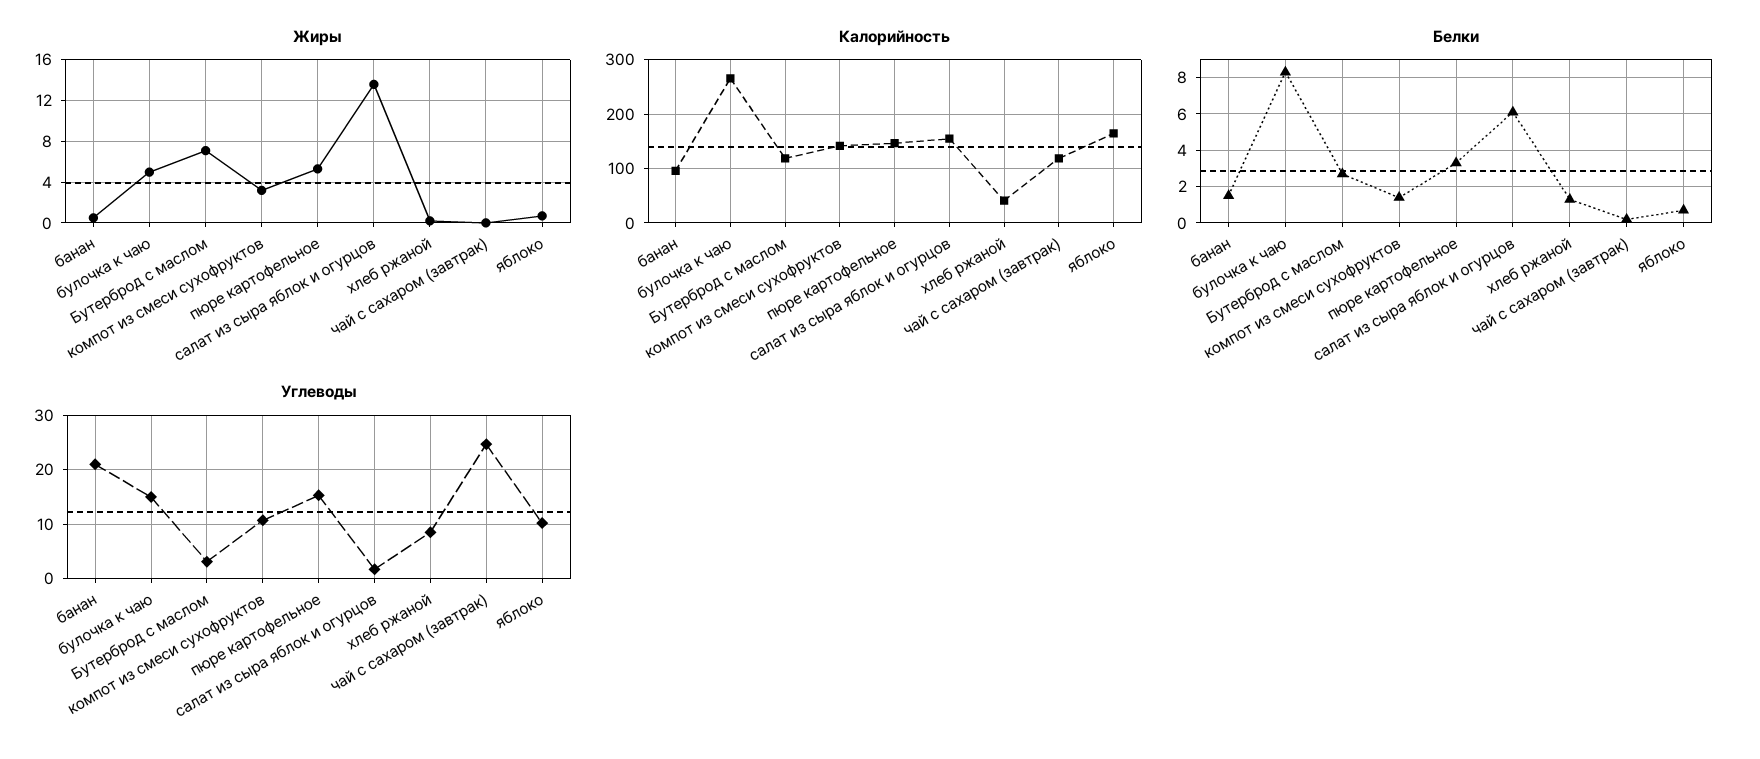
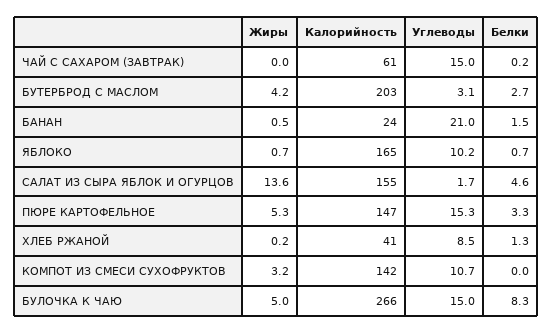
  {
    "Жиры": {
      "банан": 0.5,
      "булочка к чаю": 5,
-     "Бутерброд с маслом": 7,
+     "Бутерброд с маслом": 4.2,
      "компот из смеси сухофруктов": 3.2,
      "пюре картофельное": 5.3,
      "салат из сыра яблок и огурцов": 13.6,
      "хлеб ржаной": 0.2,
      "чай с сахаром (завтрак)": 0,
      "яблоко": 0.7
    },
    "Калорийность": {
-     "банан": 100,
+     "банан": 24,
      "булочка к чаю": 266,
-     "Бутерброд с маслом": 120,
+     "Бутерброд с маслом": 203,
      "компот из смеси сухофруктов": 142,
      "пюре картофельное": 147,
      "салат из сыра яблок и огурцов": 155,
      "хлеб ржаной": 41,
-     "чай с сахаром (завтрак)": 120,
+     "чай с сахаром (завтрак)": 61,
      "яблоко": 165
    },
    "Белки": {
      "банан": 1.5,
      "булочка к чаю": 8.3,
      "Бутерброд с маслом": 2.7,
-     "компот из смеси сухофруктов": 1.5,
+     "компот из смеси сухофруктов": 0,
      "пюре картофельное": 3.3,
-     "салат из сыра яблок и огурцов": 6,
+     "салат из сыра яблок и огурцов": 4.6,
      "хлеб ржаной": 1.3,
      "чай с сахаром (завтрак)": 0.2,
      "яблоко": 0.7
    },
    "Углеводы": {
      "банан": 21,
      "булочка к чаю": 15,
      "Бутерброд с маслом": 3.1,
      "компот из смеси сухофруктов": 10.7,
      "пюре картофельное": 15.3,
      "салат из сыра яблок и огурцов": 1.7,
      "хлеб ржаной": 8.5,
-     "чай с сахаром (завтрак)": 24,
+     "чай с сахаром (завтрак)": 15,
      "яблоко": 10.2
    }
  }

